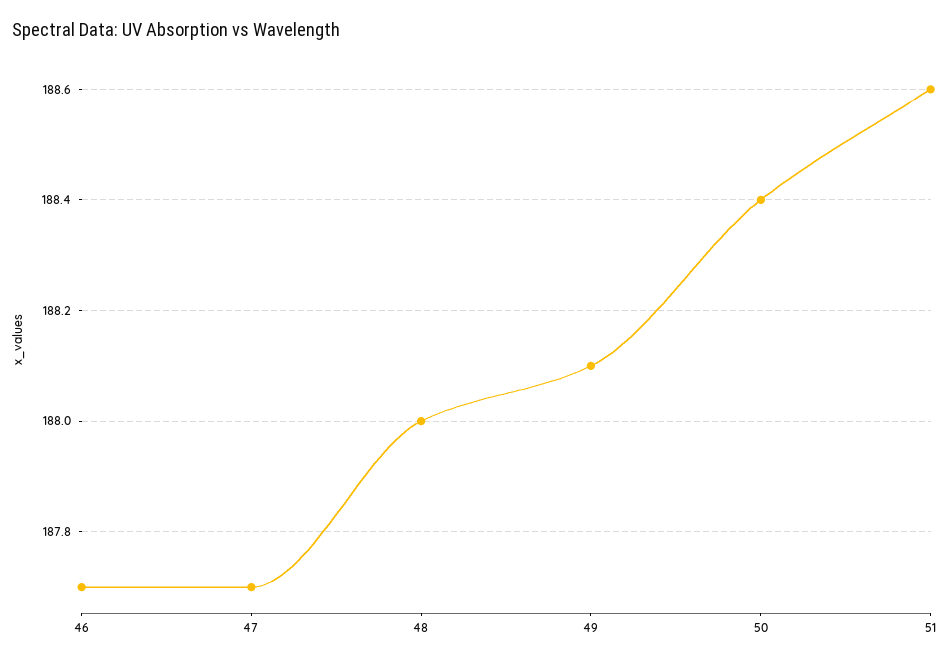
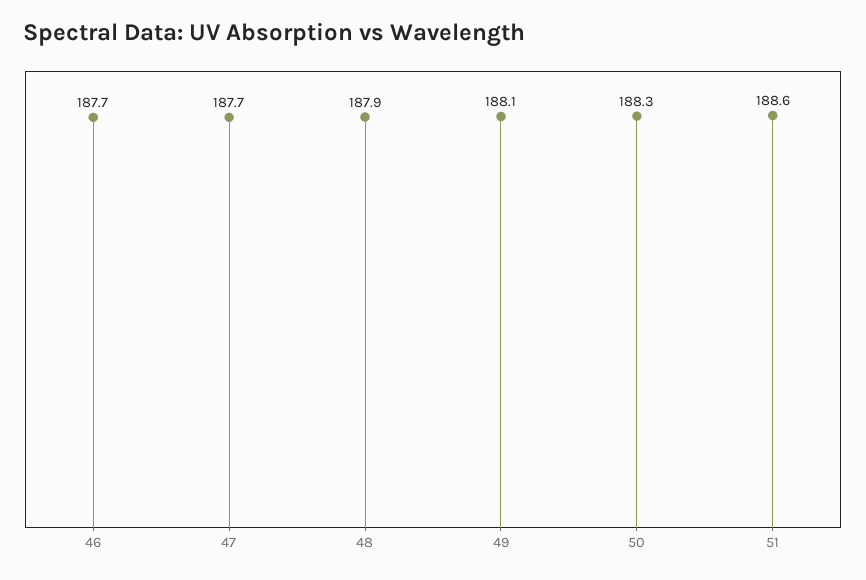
  {
    "46": 187.7,
    "47": 187.7,
-   "48": 188,
+   "48": 187.9,
    "49": 188.1,
-   "50": 188.4,
+   "50": 188.3,
    "51": 188.6
  }

